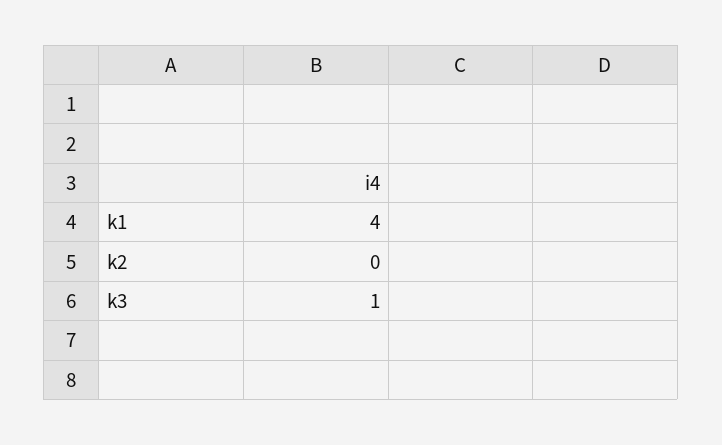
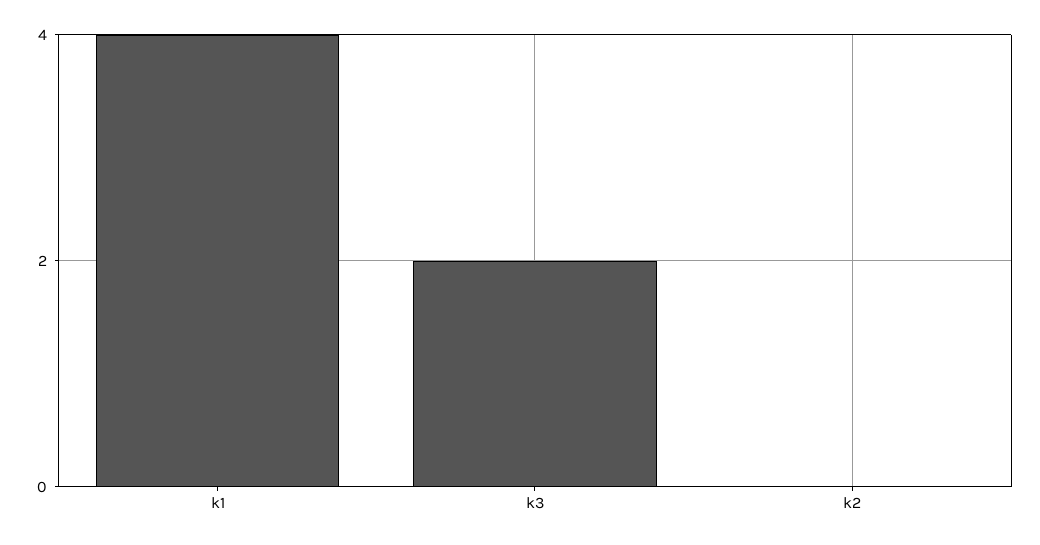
  {
    "k1": 4,
    "k2": 0,
-   "k3": 1
+   "k3": 2
  }

